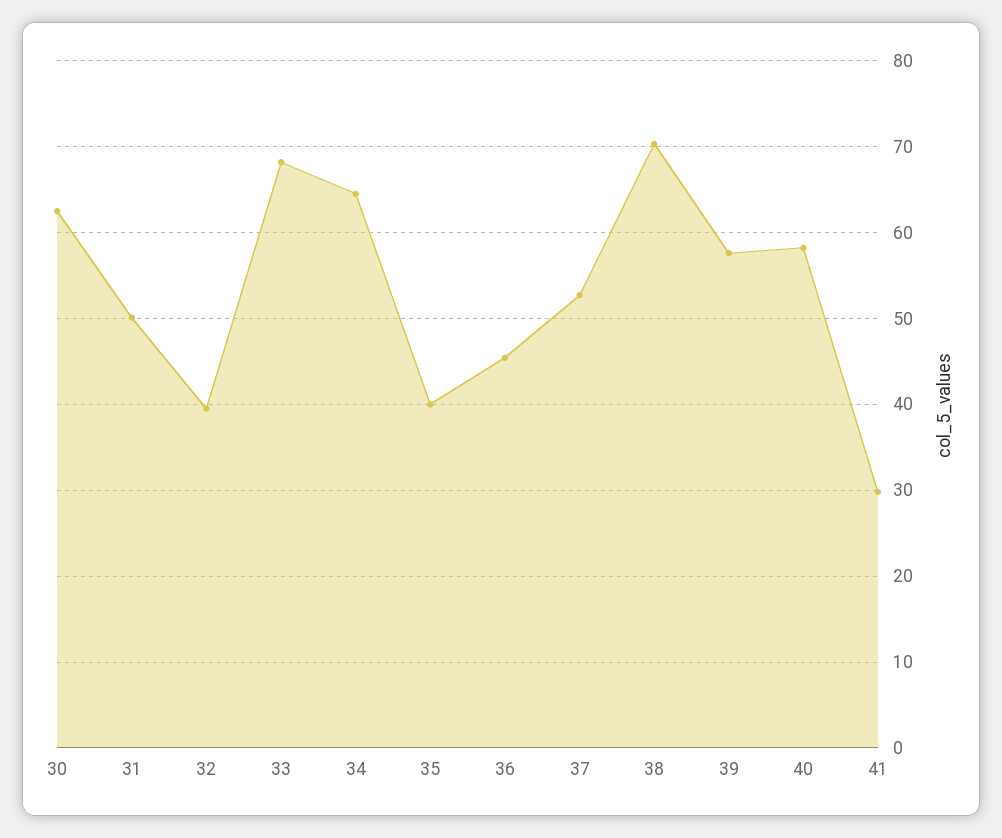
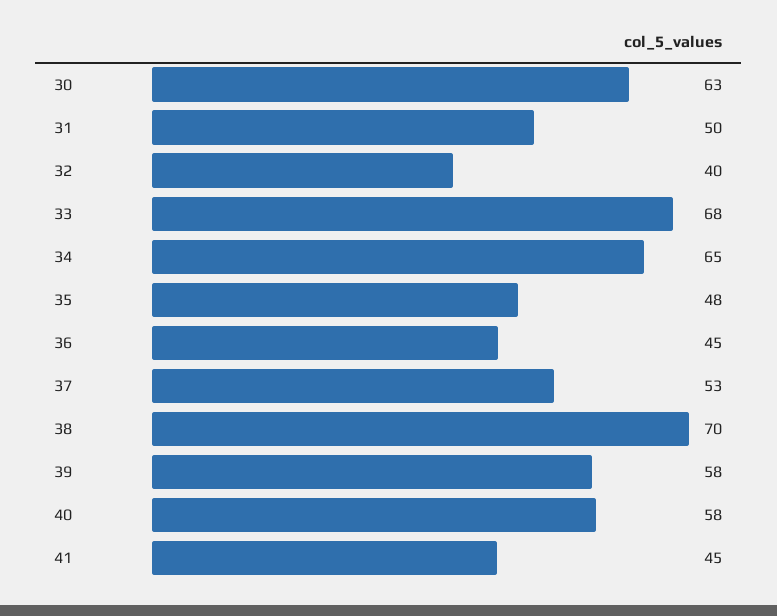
  {
    "30": 63,
    "31": 50,
    "32": 40,
    "33": 68,
    "34": 65,
-   "35": 40,
+   "35": 48,
    "36": 45,
    "37": 53,
    "38": 70,
    "39": 58,
    "40": 58,
-   "41": 30
+   "41": 45
  }

